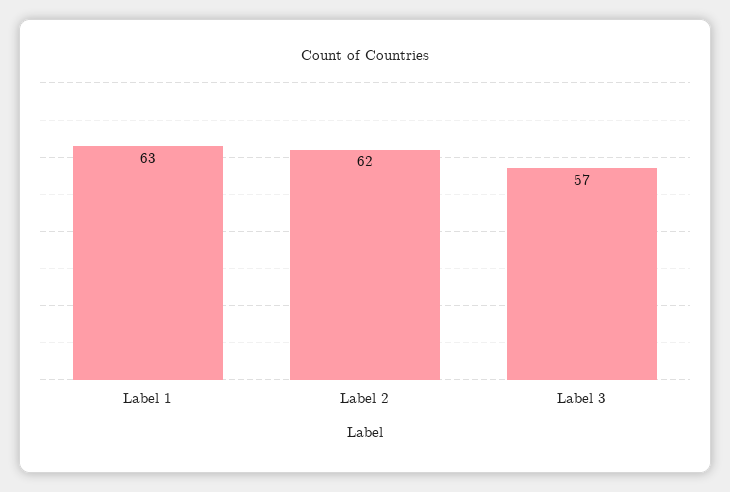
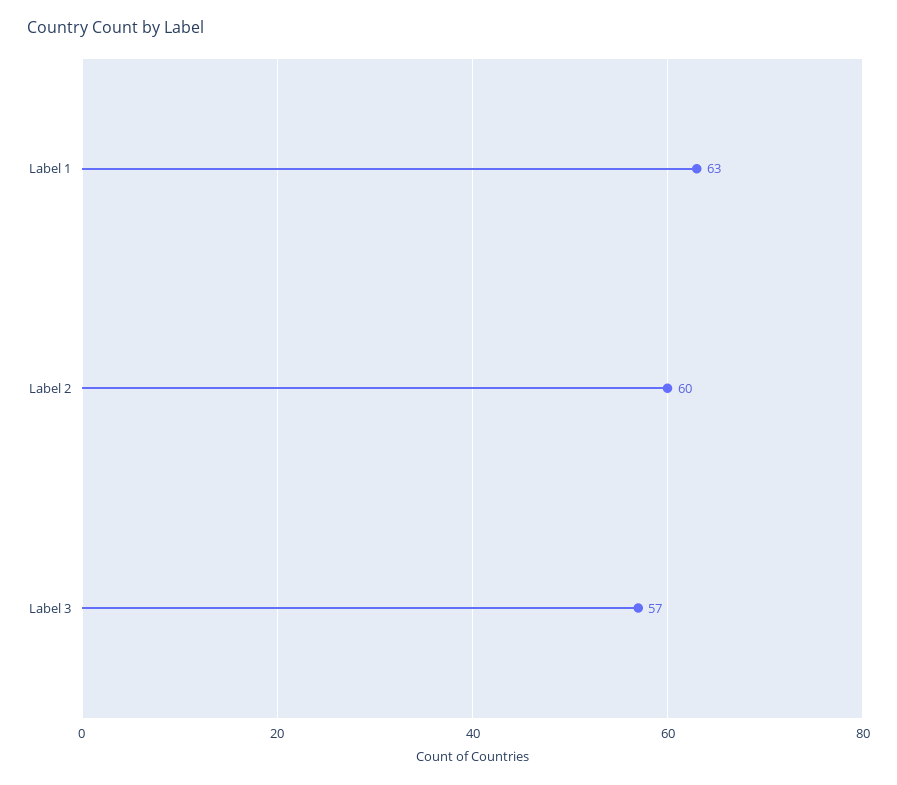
  {
    "Label 1": 63,
-   "Label 2": 62,
+   "Label 2": 60,
    "Label 3": 57
  }

